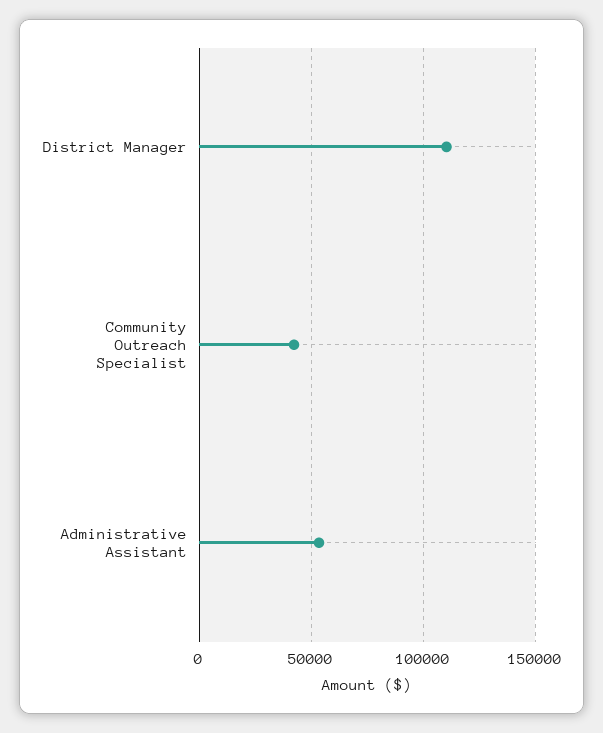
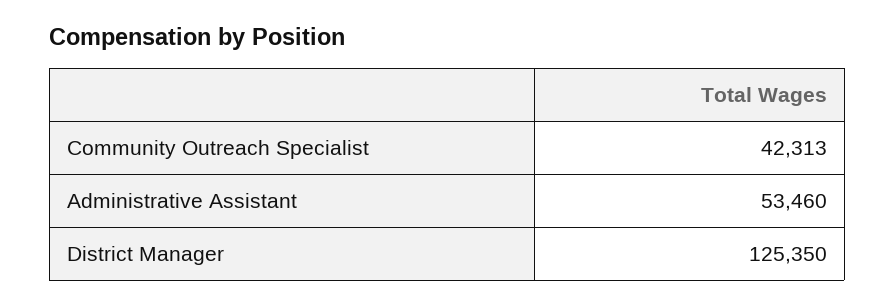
  {
-   "District Manager": 110000,
+   "District Manager": 125350,
    "Community Outreach Specialist": 42313,
    "Administrative Assistant": 53460
  }

